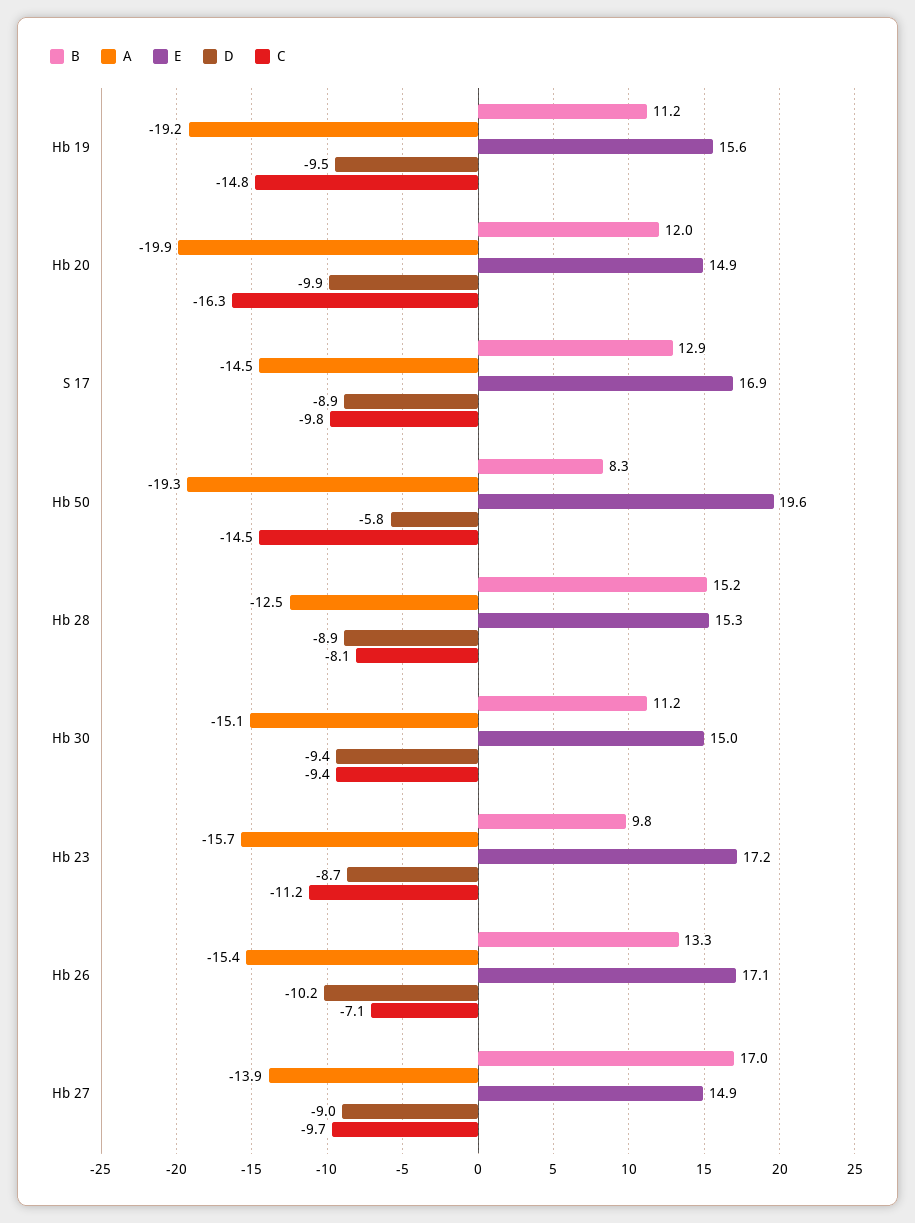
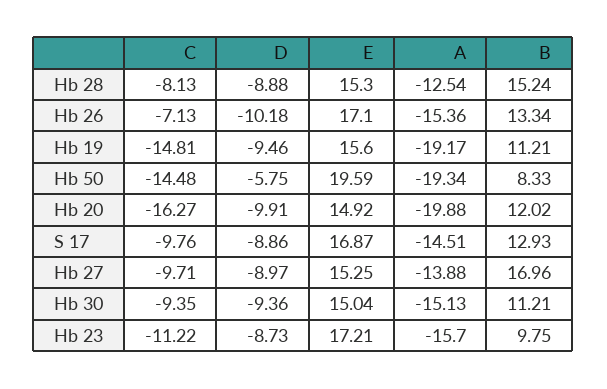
  {
    "B": {
      "Hb 19": 11.21,
      "Hb 20": 12.02,
      "S 17": 12.93,
      "Hb 50": 8.33,
      "Hb 28": 15.24,
      "Hb 30": 11.21,
      "Hb 23": 9.75,
      "Hb 26": 13.34,
      "Hb 27": 16.96
    },
    "A": {
      "Hb 19": -19.17,
      "Hb 20": -19.88,
      "S 17": -14.51,
      "Hb 50": -19.34,
      "Hb 28": -12.54,
      "Hb 30": -15.13,
      "Hb 23": -15.7,
      "Hb 26": -15.36,
      "Hb 27": -13.88
    },
    "E": {
      "Hb 19": 15.6,
      "Hb 20": 14.92,
      "S 17": 16.87,
      "Hb 50": 19.59,
      "Hb 28": 15.3,
      "Hb 30": 15.04,
      "Hb 23": 17.21,
      "Hb 26": 17.1,
-     "Hb 27": 14.9
+     "Hb 27": 15.25
    },
    "D": {
      "Hb 19": -9.46,
      "Hb 20": -9.91,
      "S 17": -8.86,
      "Hb 50": -5.75,
      "Hb 28": -8.88,
      "Hb 30": -9.36,
      "Hb 23": -8.73,
      "Hb 26": -10.18,
      "Hb 27": -8.97
    },
    "C": {
      "Hb 19": -14.81,
      "Hb 20": -16.27,
      "S 17": -9.76,
      "Hb 50": -14.48,
      "Hb 28": -8.13,
      "Hb 30": -9.35,
      "Hb 23": -11.22,
      "Hb 26": -7.13,
      "Hb 27": -9.71
    }
  }

